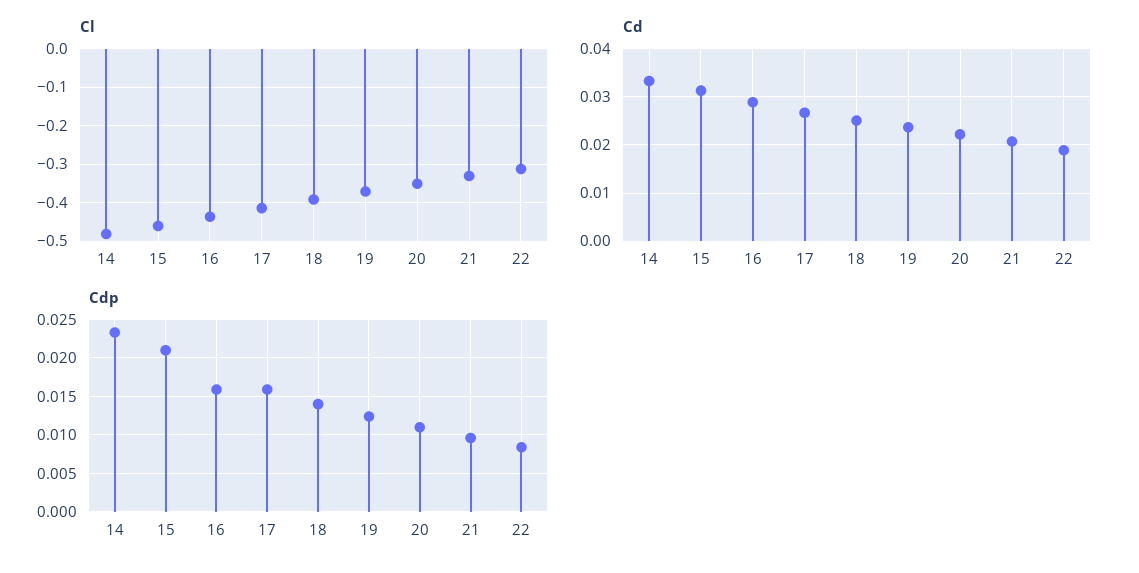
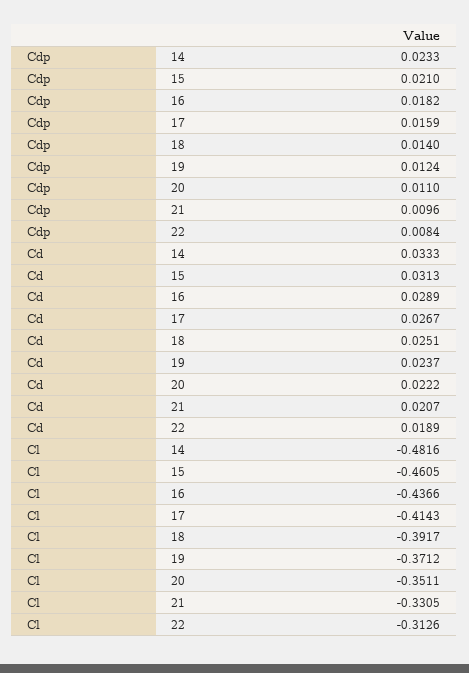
  {
    "Cl": {
      "14": -0.4816,
      "15": -0.4605,
      "16": -0.4366,
      "17": -0.4143,
      "18": -0.3917,
      "19": -0.3712,
      "20": -0.3511,
      "21": -0.3305,
      "22": -0.3126
    },
    "Cd": {
      "14": 0.0333,
      "15": 0.0313,
      "16": 0.0289,
      "17": 0.0267,
      "18": 0.0251,
      "19": 0.0237,
      "20": 0.0222,
      "21": 0.0207,
      "22": 0.0189
    },
    "Cdp": {
      "14": 0.0233,
      "15": 0.021,
-     "16": 0.016,
+     "16": 0.0182,
      "17": 0.0159,
      "18": 0.014,
      "19": 0.0124,
      "20": 0.011,
      "21": 0.0096,
      "22": 0.0084
    }
  }

